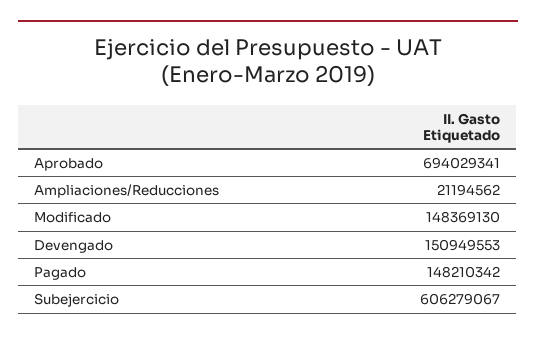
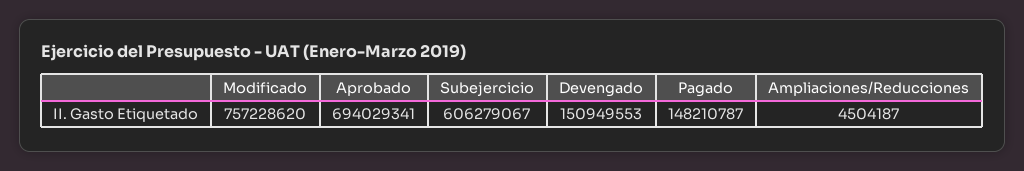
  {
    "Aprobado": 694029341,
-   "Ampliaciones/Reducciones": 21194562,
+   "Ampliaciones/Reducciones": 4504187,
-   "Modificado": 148369130,
+   "Modificado": 757228620,
    "Devengado": 150949553,
-   "Pagado": 148210342,
+   "Pagado": 148210787,
    "Subejercicio": 606279067
  }

